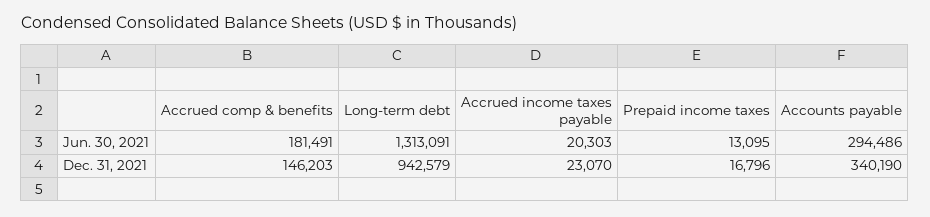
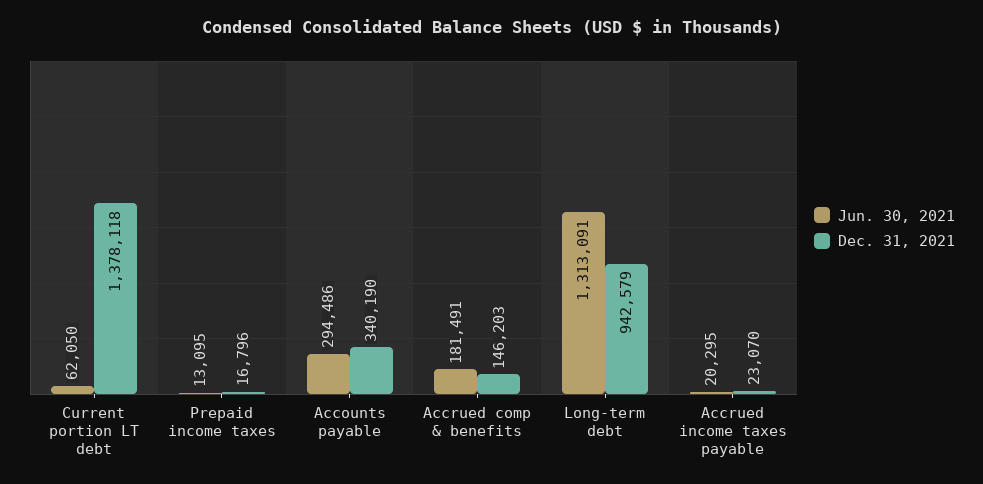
  {
    "Jun. 30, 2021": {
      "Accrued comp & benefits": 181491,
      "Long-term debt": 1313091,
-     "Accrued income taxes payable": 20303,
+     "Accrued income taxes payable": 20295,
      "Prepaid income taxes": 13095,
-     "Accounts payable": 294486
+     "Accounts payable": 294486,
+     "Current portion LT debt": 62050
    },
    "Dec. 31, 2021": {
      "Accrued comp & benefits": 146203,
      "Long-term debt": 942579,
      "Accrued income taxes payable": 23070,
      "Prepaid income taxes": 16796,
-     "Accounts payable": 340190
+     "Accounts payable": 340190,
+     "Current portion LT debt": 1378118
    }
  }

